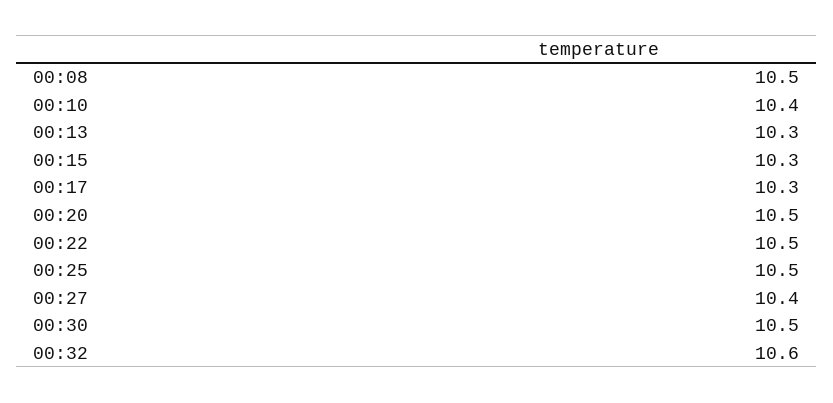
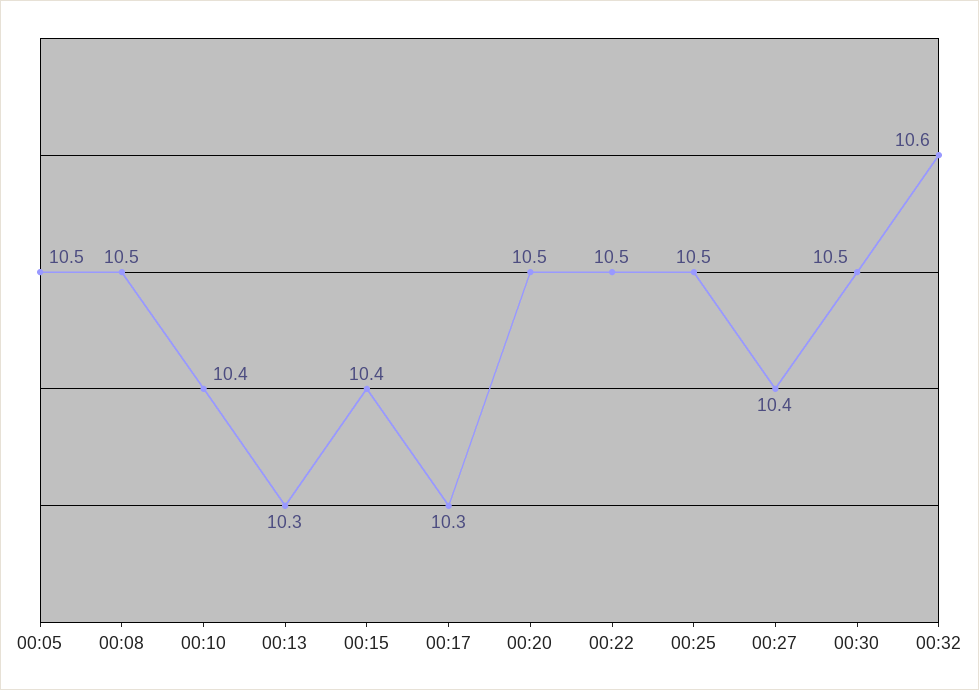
  {
    "00:08": 10.5,
    "00:10": 10.4,
    "00:13": 10.3,
-   "00:15": 10.3,
+   "00:15": 10.4,
    "00:17": 10.3,
    "00:20": 10.5,
    "00:22": 10.5,
    "00:25": 10.5,
    "00:27": 10.4,
    "00:30": 10.5,
-   "00:32": 10.6
+   "00:32": 10.6,
+   "00:05": 10.5
  }

